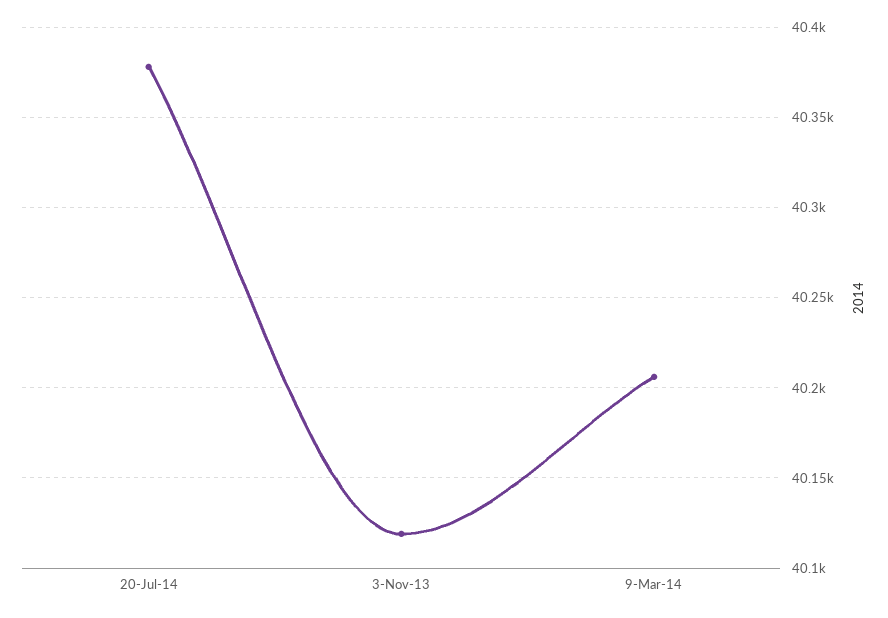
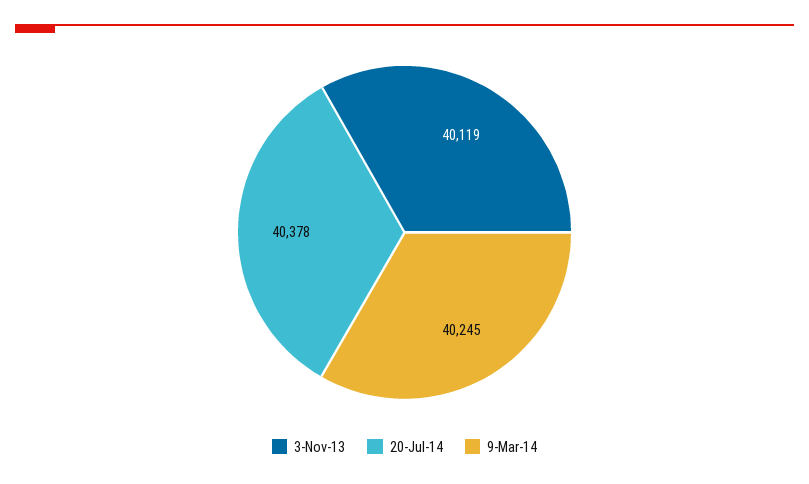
  {
    "20-Jul-14": 40378,
    "3-Nov-13": 40119,
-   "9-Mar-14": 40205
+   "9-Mar-14": 40245
  }

